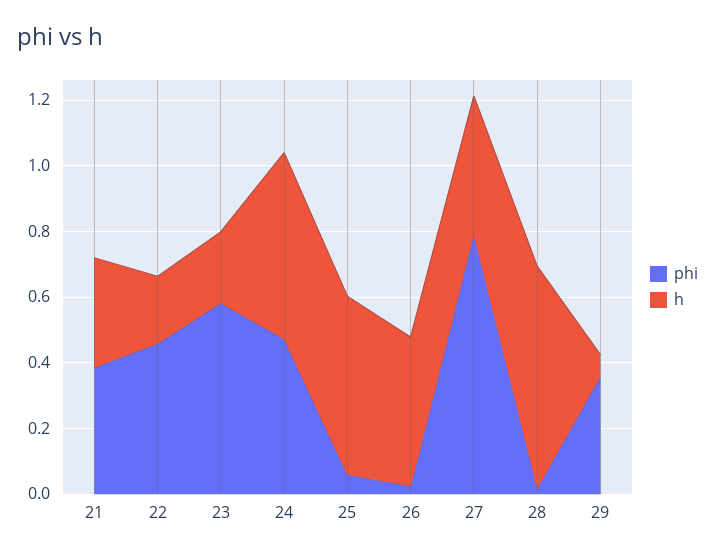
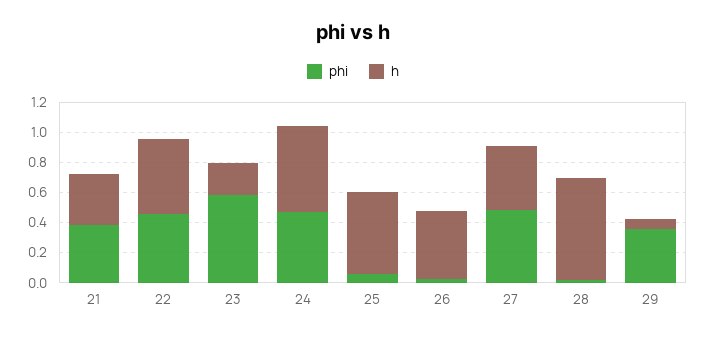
  {
    "phi": {
      "21": 0.4,
      "22": 0.45,
      "23": 0.6,
      "24": 0.45,
      "25": 0.05,
      "26": 0,
-     "27": 0.8,
+     "27": 0.5,
      "28": 0,
      "29": 0.35
    },
    "h": {
      "21": 0.35,
-     "22": 0.2,
+     "22": 0.5,
      "23": 0.2,
      "24": 0.55,
      "25": 0.55,
      "26": 0.45,
      "27": 0.4,
      "28": 0.7,
      "29": 0.05
    }
  }

